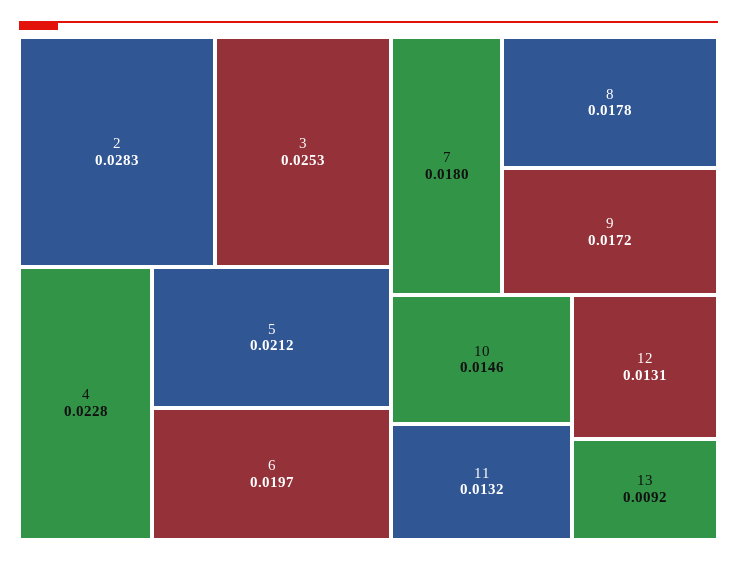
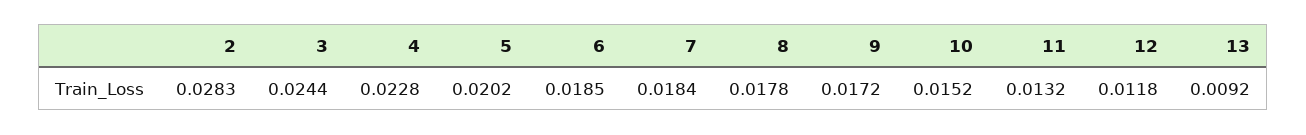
  {
    "2": 0.0283,
-   "3": 0.0253,
+   "3": 0.0244,
    "4": 0.0228,
-   "5": 0.0212,
+   "5": 0.0202,
-   "6": 0.0197,
+   "6": 0.0185,
-   "7": 0.018,
+   "7": 0.0184,
    "8": 0.0178,
    "9": 0.0172,
-   "10": 0.0146,
+   "10": 0.0152,
    "11": 0.0132,
-   "12": 0.0131,
+   "12": 0.0118,
    "13": 0.0092
  }

